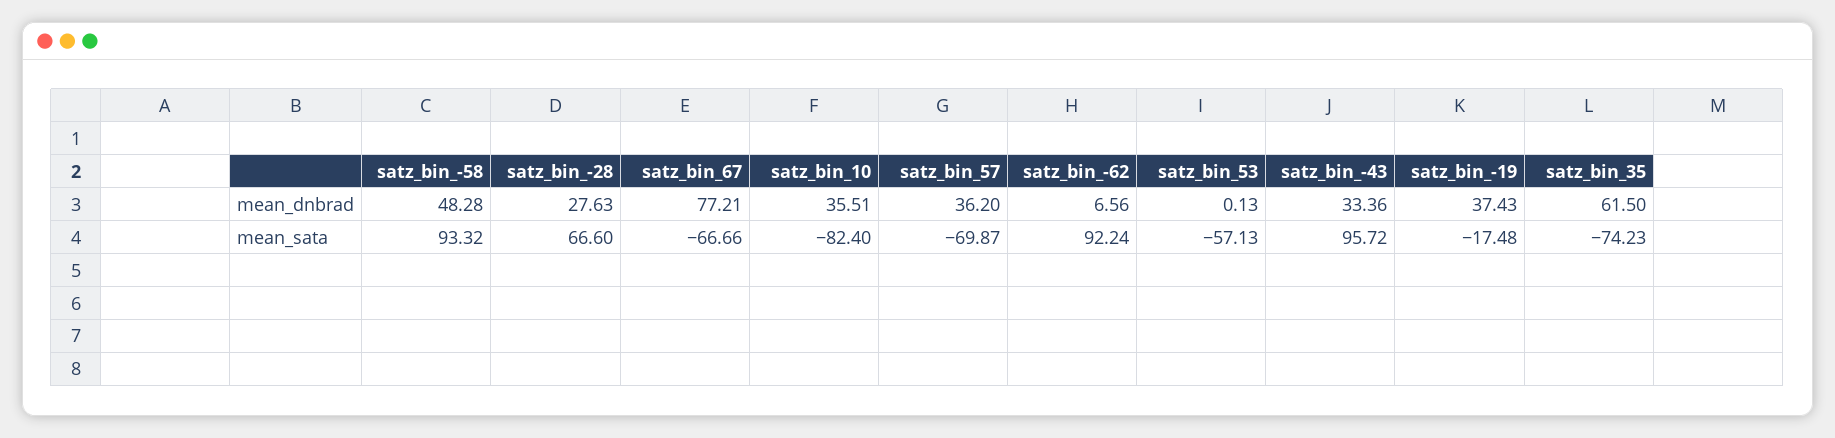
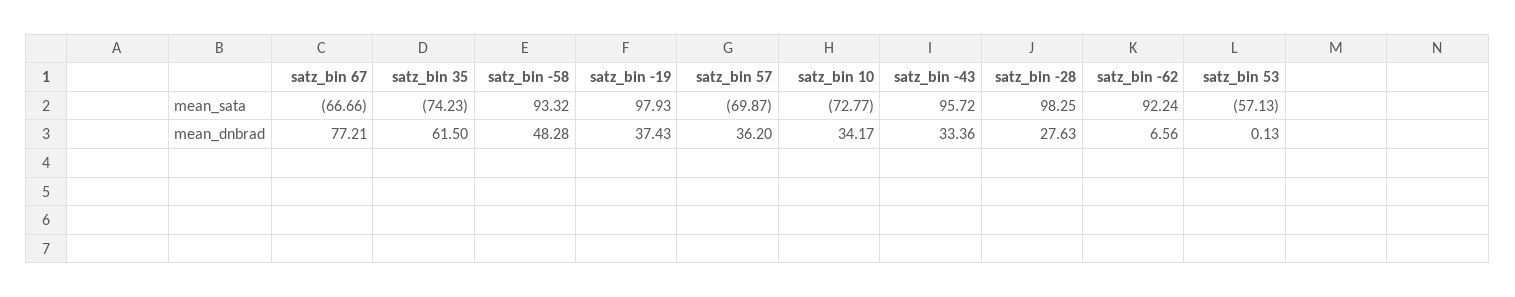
  {
    "satz_bin_-58": {
      "mean_dnbrad": 48.28,
      "mean_sata": 93.32
    },
    "satz_bin_-28": {
      "mean_dnbrad": 27.63,
-     "mean_sata": 66.6
+     "mean_sata": 98.25
    },
    "satz_bin_67": {
      "mean_dnbrad": 77.21,
      "mean_sata": -66.66
    },
    "satz_bin_10": {
-     "mean_dnbrad": 35.51,
+     "mean_dnbrad": 34.17,
-     "mean_sata": -82.4
+     "mean_sata": -72.77
    },
    "satz_bin_57": {
      "mean_dnbrad": 36.2,
      "mean_sata": -69.87
    },
    "satz_bin_-62": {
      "mean_dnbrad": 6.56,
      "mean_sata": 92.24
    },
    "satz_bin_53": {
      "mean_dnbrad": 0.13,
      "mean_sata": -57.13
    },
    "satz_bin_-43": {
      "mean_dnbrad": 33.36,
      "mean_sata": 95.72
    },
    "satz_bin_-19": {
      "mean_dnbrad": 37.43,
-     "mean_sata": -17.48
+     "mean_sata": 97.93
    },
    "satz_bin_35": {
      "mean_dnbrad": 61.5,
      "mean_sata": -74.23
    }
  }

